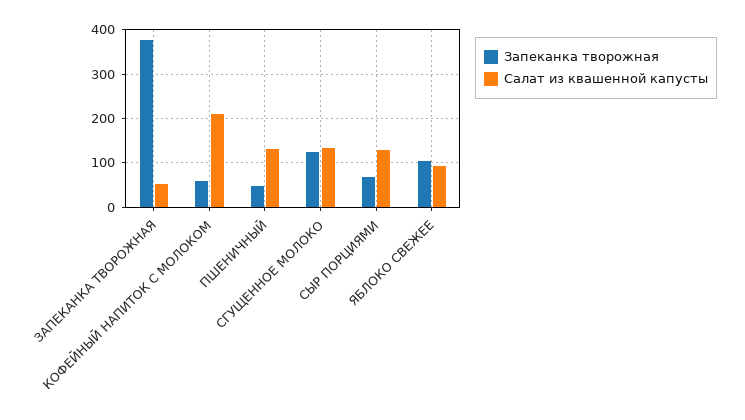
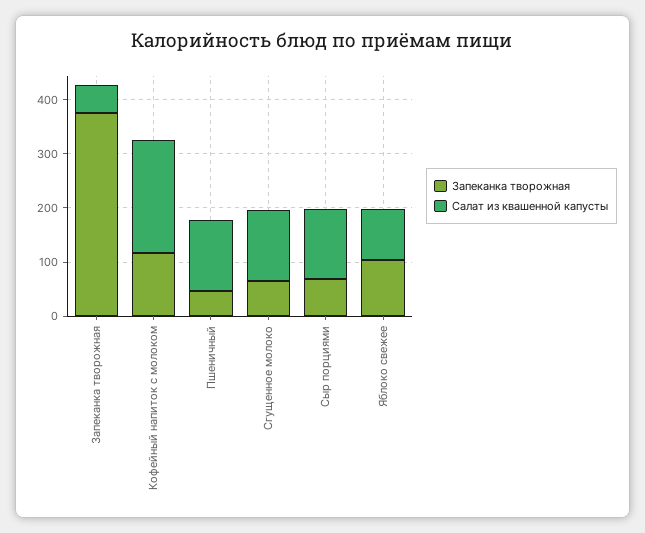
  {
    "Запеканка творожная": {
      "ЗАПЕКАНКА ТВОРОЖНАЯ": 380,
-     "КОФЕЙНЫЙ НАПИТОК С МОЛОКОМ": 60,
+     "КОФЕЙНЫЙ НАПИТОК С МОЛОКОМ": 120,
      "ПШЕНИЧНЫЙ": 40,
-     "СГУЩЕННОЕ МОЛОКО": 120,
+     "СГУЩЕННОЕ МОЛОКО": 60,
      "СЫР ПОРЦИЯМИ": 60,
      "ЯБЛОКО СВЕЖЕЕ": 100
    },
    "Салат из квашенной капусты": {
      "ЗАПЕКАНКА ТВОРОЖНАЯ": 60,
      "КОФЕЙНЫЙ НАПИТОК С МОЛОКОМ": 200,
      "ПШЕНИЧНЫЙ": 140,
      "СГУЩЕННОЕ МОЛОКО": 140,
      "СЫР ПОРЦИЯМИ": 120,
      "ЯБЛОКО СВЕЖЕЕ": 100
    }
  }

